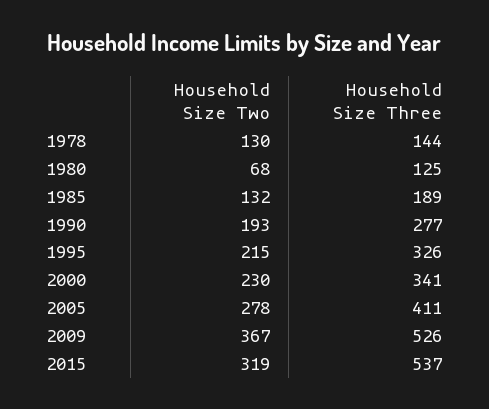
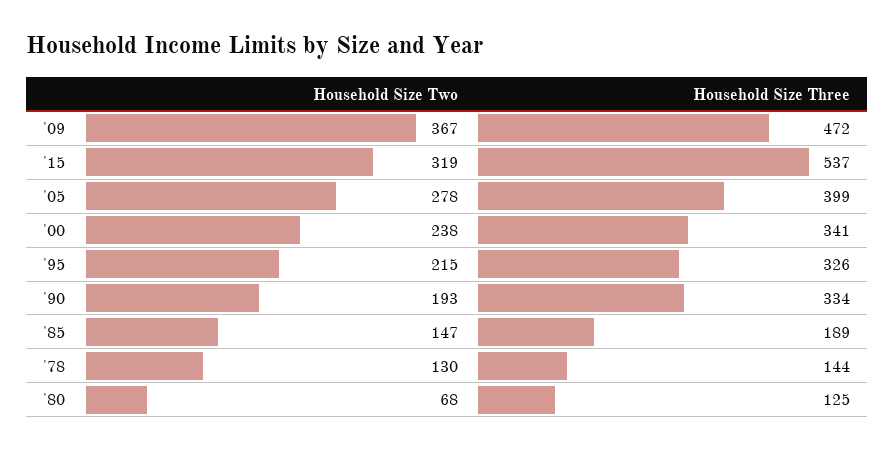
  {
    "Household Size Two": {
      "1978": 130,
      "1980": 68,
-     "1985": 132,
+     "1985": 147,
      "1990": 193,
      "1995": 215,
-     "2000": 230,
+     "2000": 238,
      "2005": 278,
      "2009": 367,
      "2015": 319
    },
    "Household Size Three": {
      "1978": 144,
      "1980": 125,
      "1985": 189,
-     "1990": 277,
+     "1990": 334,
      "1995": 326,
      "2000": 341,
-     "2005": 411,
+     "2005": 399,
-     "2009": 526,
+     "2009": 472,
      "2015": 537
    }
  }

